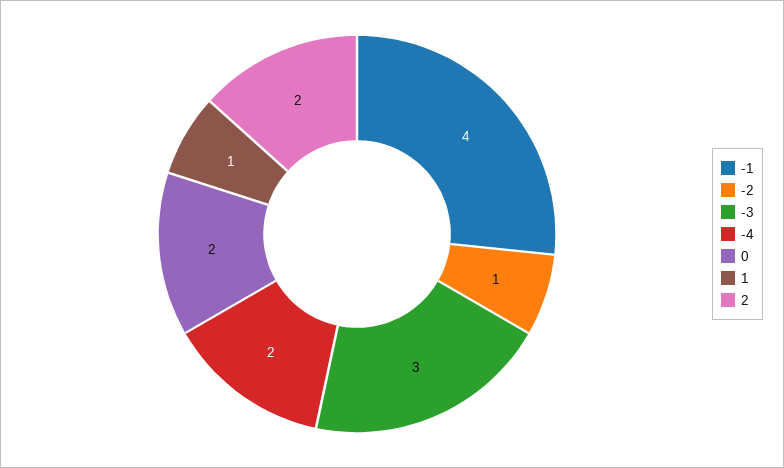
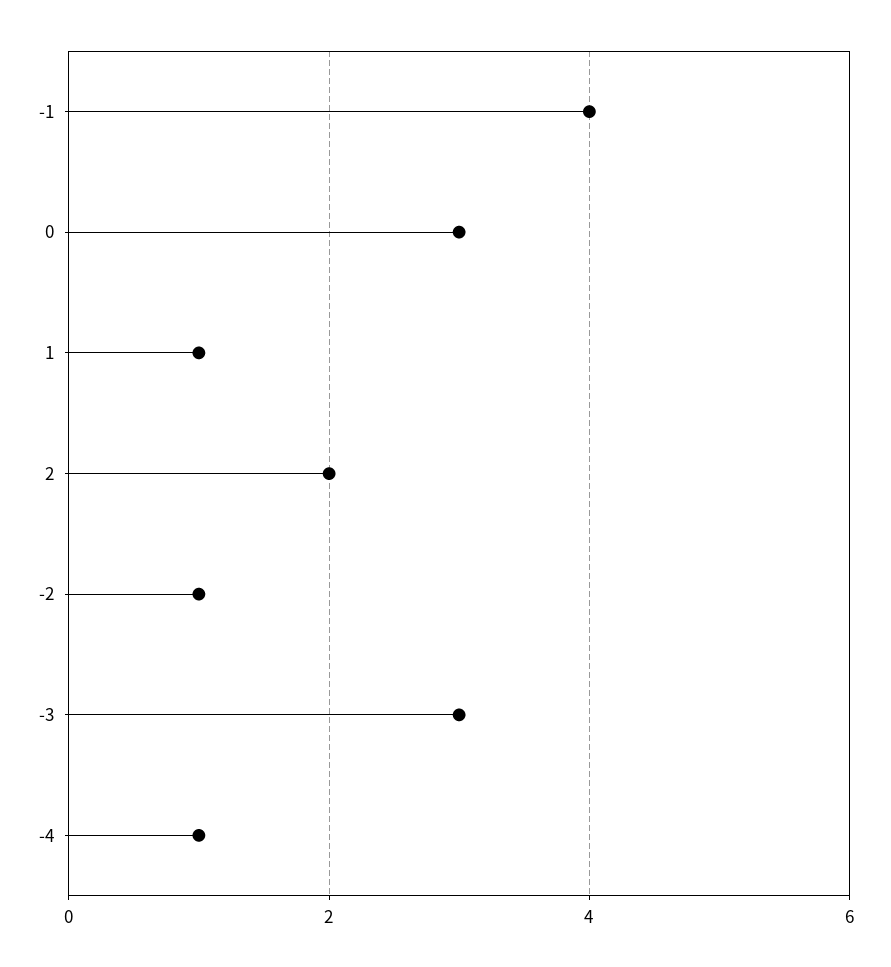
  {
    "-1": 4,
    "-2": 1,
    "-3": 3,
-   "-4": 2,
+   "-4": 1,
-   "0": 2,
+   "0": 3,
    "1": 1,
    "2": 2
  }

